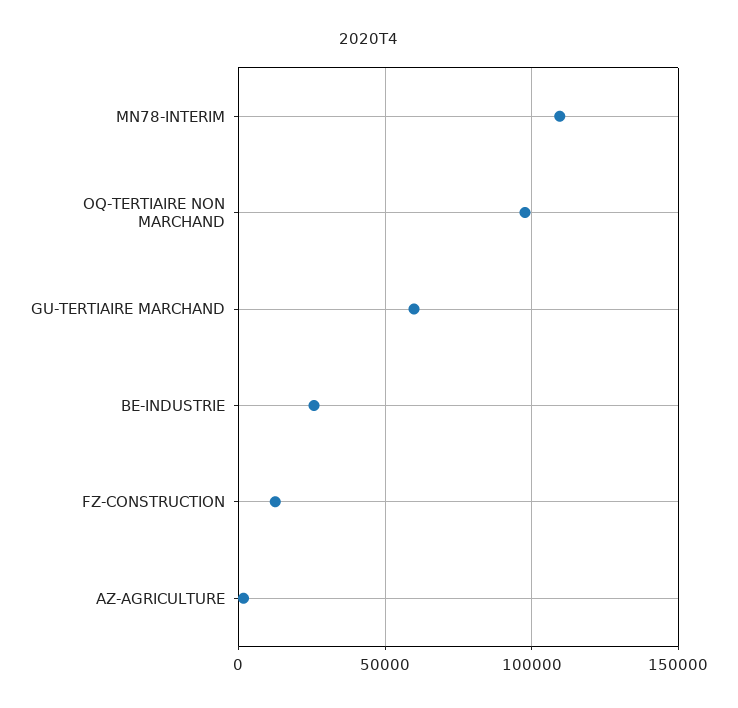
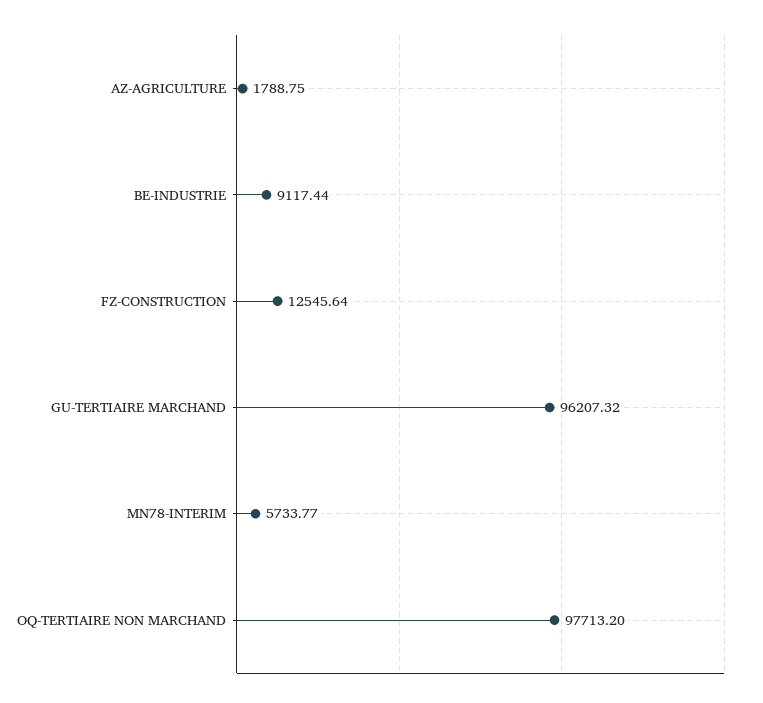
  {
-   "MN78-INTERIM": 110000,
+   "MN78-INTERIM": 5733.77,
    "OQ-TERTIAIRE NON MARCHAND": 97713.2,
-   "GU-TERTIAIRE MARCHAND": 60000,
+   "GU-TERTIAIRE MARCHAND": 96207.32,
-   "BE-INDUSTRIE": 25000,
+   "BE-INDUSTRIE": 9117.44,
    "FZ-CONSTRUCTION": 12545.64,
    "AZ-AGRICULTURE": 1788.75
  }

